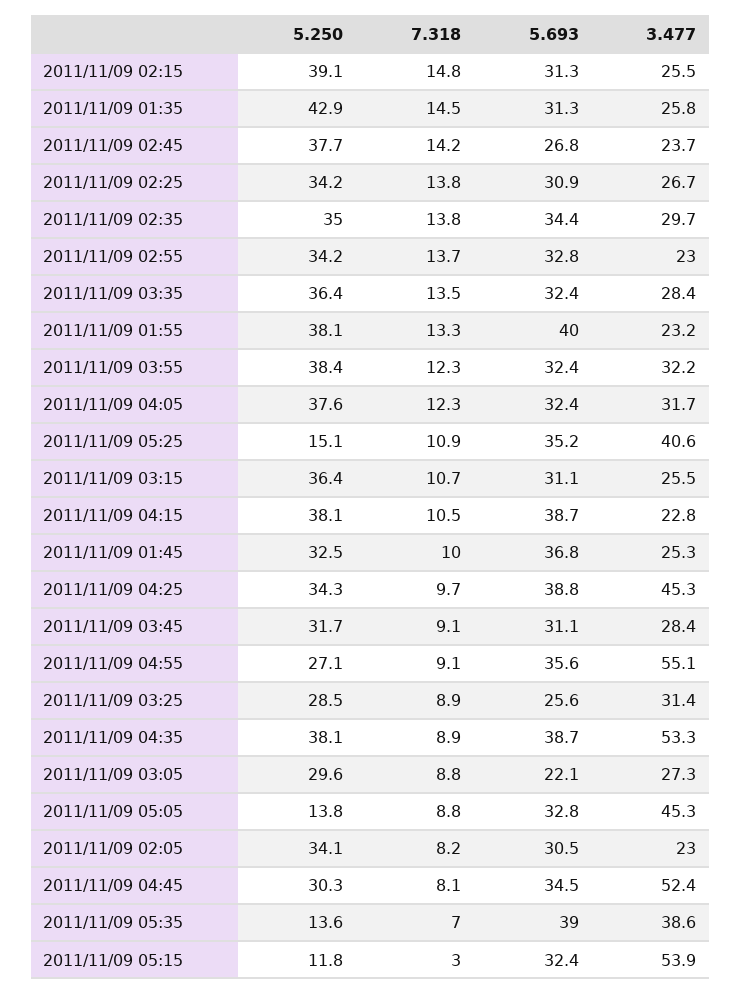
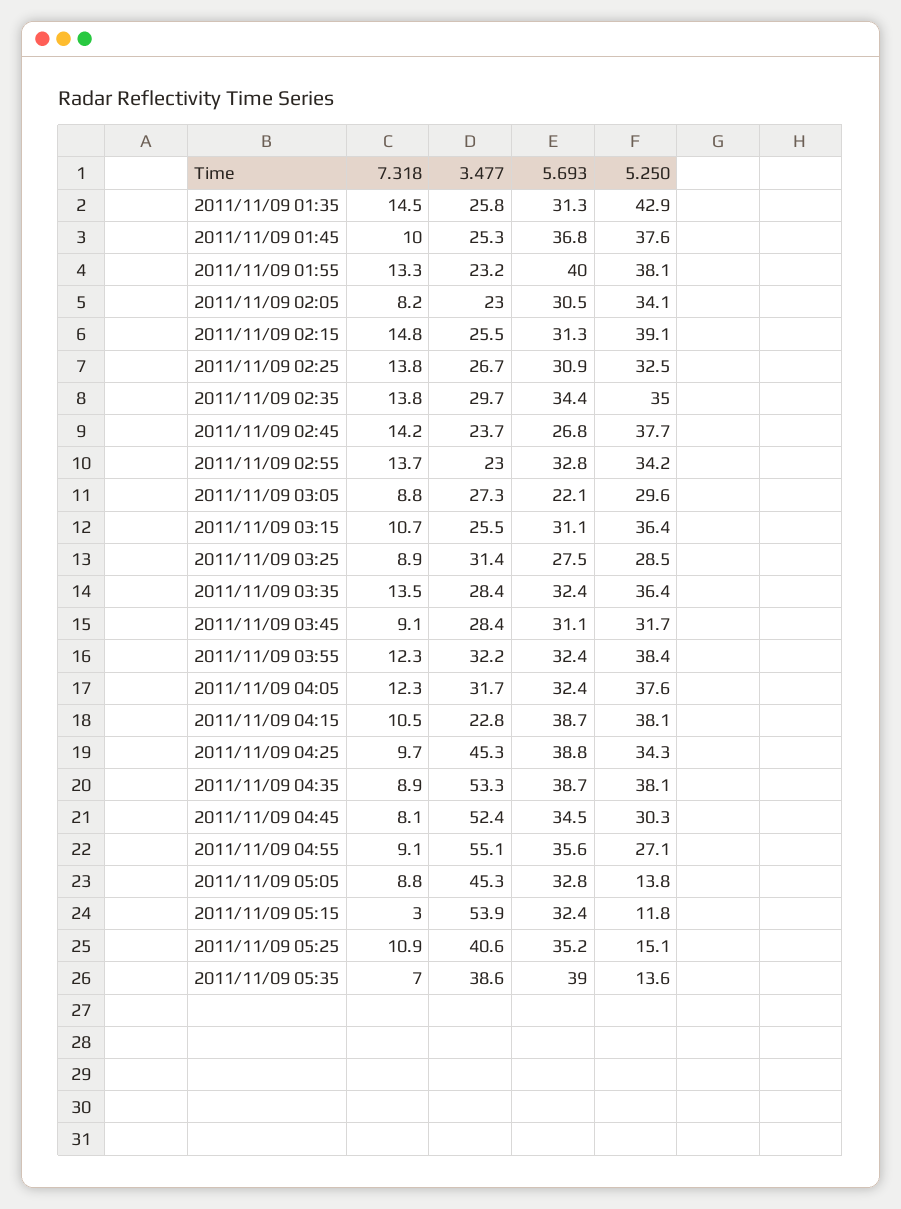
  {
    "5.250": {
      "2011/11/09 02:15": 39.1,
      "2011/11/09 01:35": 42.9,
      "2011/11/09 02:45": 37.7,
-     "2011/11/09 02:25": 34.2,
+     "2011/11/09 02:25": 32.5,
      "2011/11/09 02:35": 35,
      "2011/11/09 02:55": 34.2,
      "2011/11/09 03:35": 36.4,
      "2011/11/09 01:55": 38.1,
      "2011/11/09 03:55": 38.4,
      "2011/11/09 04:05": 37.6,
      "2011/11/09 05:25": 15.1,
      "2011/11/09 03:15": 36.4,
      "2011/11/09 04:15": 38.1,
-     "2011/11/09 01:45": 32.5,
+     "2011/11/09 01:45": 37.6,
      "2011/11/09 04:25": 34.3,
      "2011/11/09 03:45": 31.7,
      "2011/11/09 04:55": 27.1,
      "2011/11/09 03:25": 28.5,
      "2011/11/09 04:35": 38.1,
      "2011/11/09 03:05": 29.6,
      "2011/11/09 05:05": 13.8,
      "2011/11/09 02:05": 34.1,
      "2011/11/09 04:45": 30.3,
      "2011/11/09 05:35": 13.6,
      "2011/11/09 05:15": 11.8
    },
    "7.318": {
      "2011/11/09 02:15": 14.8,
      "2011/11/09 01:35": 14.5,
      "2011/11/09 02:45": 14.2,
      "2011/11/09 02:25": 13.8,
      "2011/11/09 02:35": 13.8,
      "2011/11/09 02:55": 13.7,
      "2011/11/09 03:35": 13.5,
      "2011/11/09 01:55": 13.3,
      "2011/11/09 03:55": 12.3,
      "2011/11/09 04:05": 12.3,
      "2011/11/09 05:25": 10.9,
      "2011/11/09 03:15": 10.7,
      "2011/11/09 04:15": 10.5,
      "2011/11/09 01:45": 10,
      "2011/11/09 04:25": 9.7,
      "2011/11/09 03:45": 9.1,
      "2011/11/09 04:55": 9.1,
      "2011/11/09 03:25": 8.9,
      "2011/11/09 04:35": 8.9,
      "2011/11/09 03:05": 8.8,
      "2011/11/09 05:05": 8.8,
      "2011/11/09 02:05": 8.2,
      "2011/11/09 04:45": 8.1,
      "2011/11/09 05:35": 7,
      "2011/11/09 05:15": 3
    },
    "5.693": {
      "2011/11/09 02:15": 31.3,
      "2011/11/09 01:35": 31.3,
      "2011/11/09 02:45": 26.8,
      "2011/11/09 02:25": 30.9,
      "2011/11/09 02:35": 34.4,
      "2011/11/09 02:55": 32.8,
      "2011/11/09 03:35": 32.4,
      "2011/11/09 01:55": 40,
      "2011/11/09 03:55": 32.4,
      "2011/11/09 04:05": 32.4,
      "2011/11/09 05:25": 35.2,
      "2011/11/09 03:15": 31.1,
      "2011/11/09 04:15": 38.7,
      "2011/11/09 01:45": 36.8,
      "2011/11/09 04:25": 38.8,
      "2011/11/09 03:45": 31.1,
      "2011/11/09 04:55": 35.6,
-     "2011/11/09 03:25": 25.6,
+     "2011/11/09 03:25": 27.5,
      "2011/11/09 04:35": 38.7,
      "2011/11/09 03:05": 22.1,
      "2011/11/09 05:05": 32.8,
      "2011/11/09 02:05": 30.5,
      "2011/11/09 04:45": 34.5,
      "2011/11/09 05:35": 39,
      "2011/11/09 05:15": 32.4
    },
    "3.477": {
      "2011/11/09 02:15": 25.5,
      "2011/11/09 01:35": 25.8,
      "2011/11/09 02:45": 23.7,
      "2011/11/09 02:25": 26.7,
      "2011/11/09 02:35": 29.7,
      "2011/11/09 02:55": 23,
      "2011/11/09 03:35": 28.4,
      "2011/11/09 01:55": 23.2,
      "2011/11/09 03:55": 32.2,
      "2011/11/09 04:05": 31.7,
      "2011/11/09 05:25": 40.6,
      "2011/11/09 03:15": 25.5,
      "2011/11/09 04:15": 22.8,
      "2011/11/09 01:45": 25.3,
      "2011/11/09 04:25": 45.3,
      "2011/11/09 03:45": 28.4,
      "2011/11/09 04:55": 55.1,
      "2011/11/09 03:25": 31.4,
      "2011/11/09 04:35": 53.3,
      "2011/11/09 03:05": 27.3,
      "2011/11/09 05:05": 45.3,
      "2011/11/09 02:05": 23,
      "2011/11/09 04:45": 52.4,
      "2011/11/09 05:35": 38.6,
      "2011/11/09 05:15": 53.9
    }
  }

